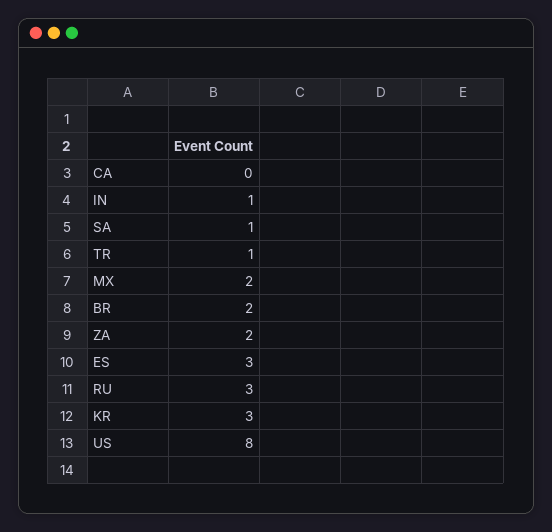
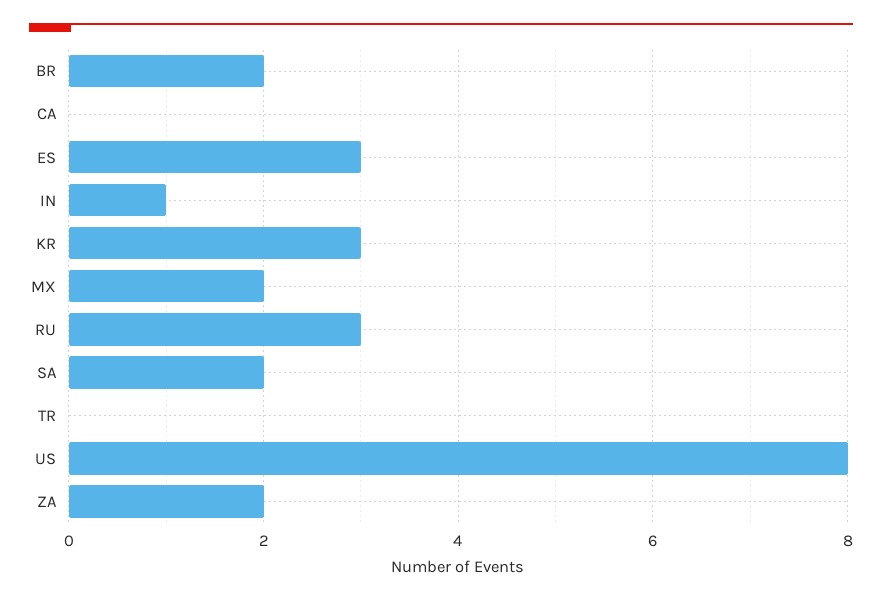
  {
    "CA": 0,
    "IN": 1,
-   "SA": 1,
+   "SA": 2,
-   "TR": 1,
+   "TR": 0,
    "MX": 2,
    "BR": 2,
    "ZA": 2,
    "ES": 3,
    "RU": 3,
    "KR": 3,
    "US": 8
  }

